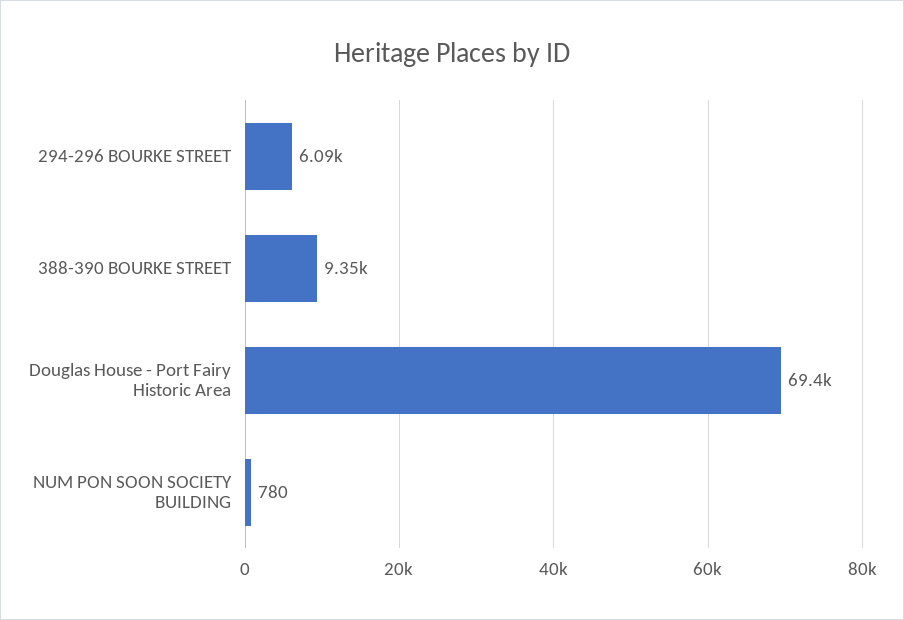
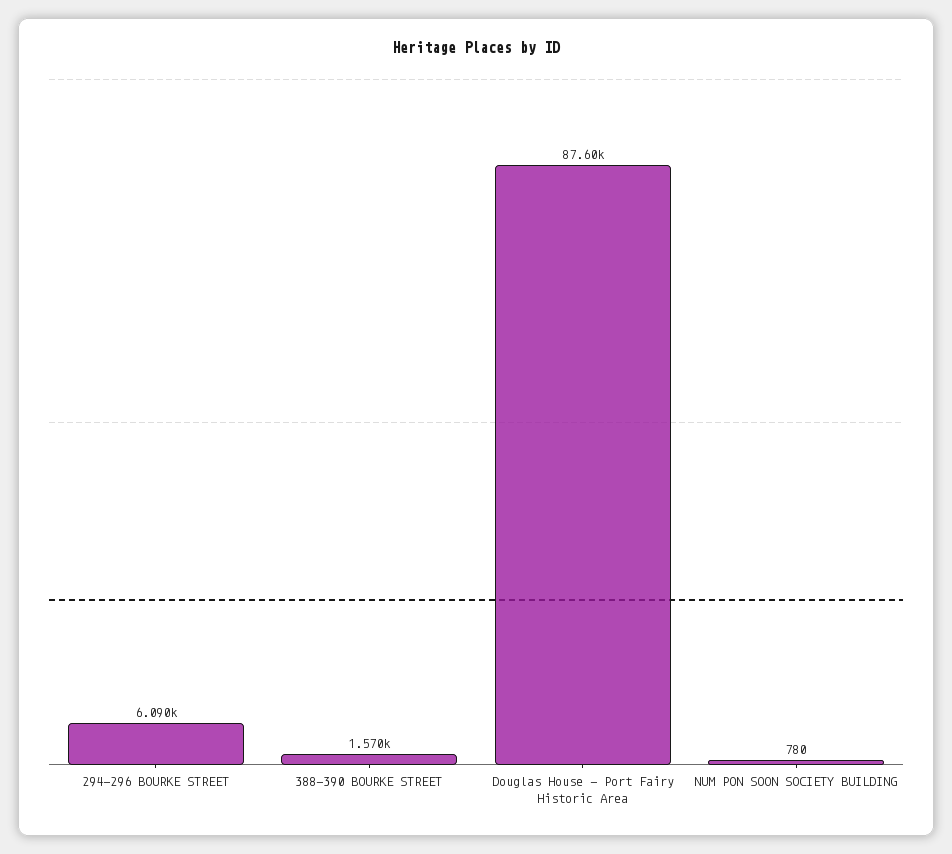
  {
    "294-296 BOURKE STREET": 6090,
-   "388-390 BOURKE STREET": 9350,
+   "388-390 BOURKE STREET": 1570,
-   "Douglas House - Port Fairy Historic Area": 69400,
+   "Douglas House - Port Fairy Historic Area": 87600,
    "NUM PON SOON SOCIETY BUILDING": 780
  }

